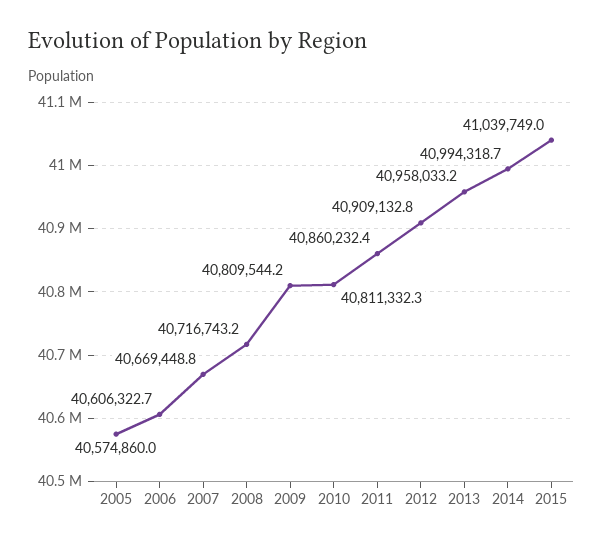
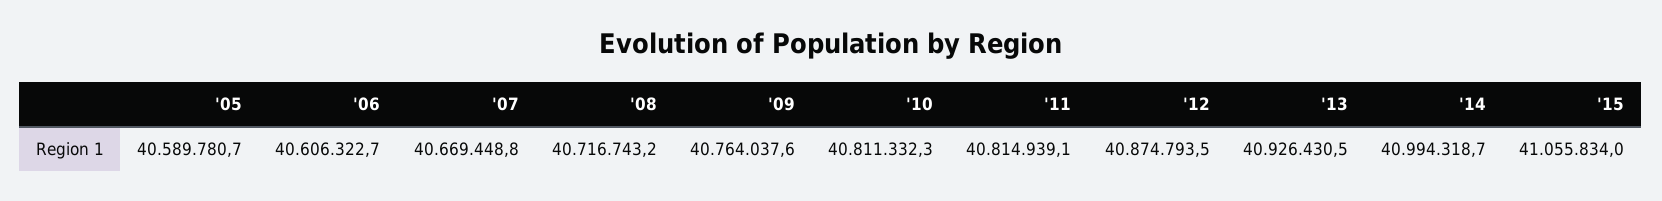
  {
-   "2005": 40574860,
+   "2005": 40589780.7,
    "2006": 40606322.7,
    "2007": 40669448.8,
    "2008": 40716743.2,
-   "2009": 40809544.2,
+   "2009": 40764037.6,
    "2010": 40811332.3,
-   "2011": 40860232.4,
+   "2011": 40814939.1,
-   "2012": 40909132.8,
+   "2012": 40874793.5,
-   "2013": 40958033.2,
+   "2013": 40926430.5,
    "2014": 40994318.7,
-   "2015": 41039749
+   "2015": 41055834
  }

